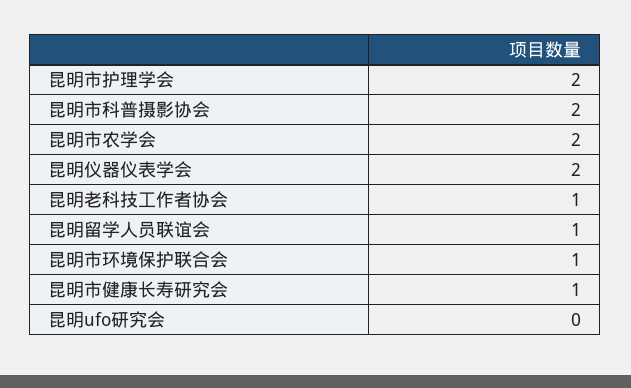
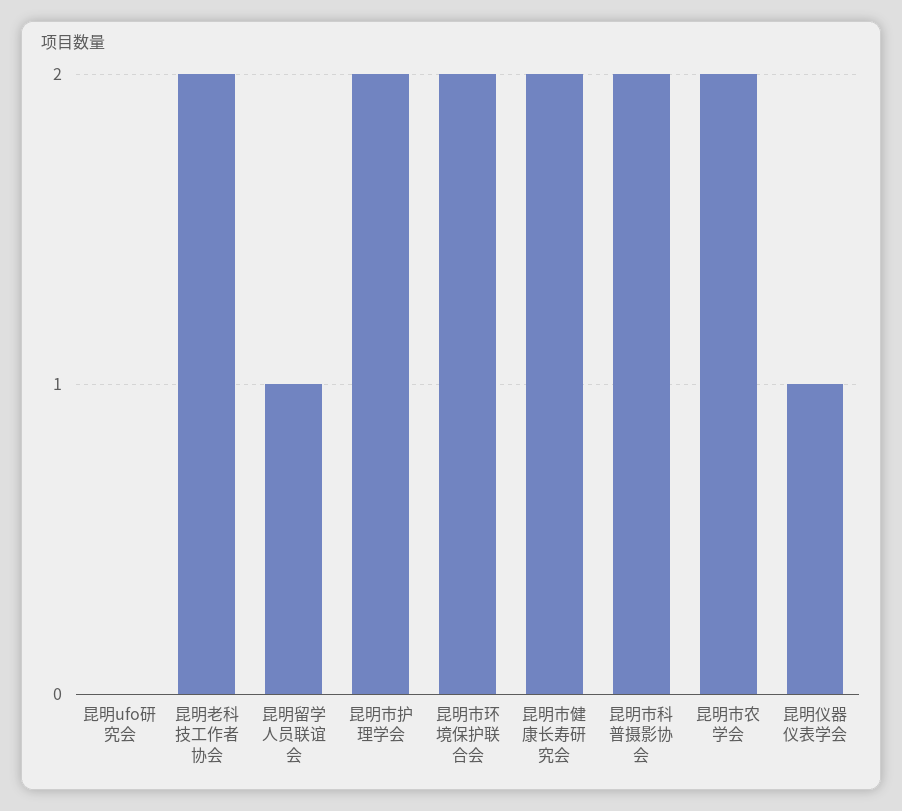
  {
    "昆明市护理学会": 2,
    "昆明市科普摄影协会": 2,
    "昆明市农学会": 2,
-   "昆明仪器仪表学会": 2,
+   "昆明仪器仪表学会": 1,
-   "昆明老科技工作者协会": 1,
+   "昆明老科技工作者协会": 2,
    "昆明留学人员联谊会": 1,
-   "昆明市环境保护联合会": 1,
+   "昆明市环境保护联合会": 2,
-   "昆明市健康长寿研究会": 1,
+   "昆明市健康长寿研究会": 2,
    "昆明ufo研究会": 0
  }

